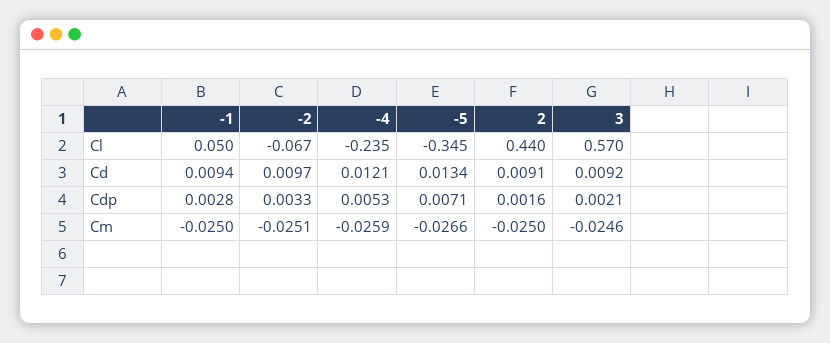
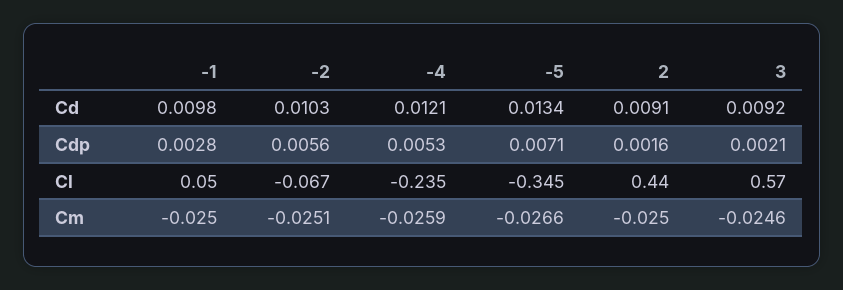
  {
    "-1": {
      "Cl": 0.05,
-     "Cd": 0.0094,
+     "Cd": 0.0098,
      "Cdp": 0.0028,
      "Cm": -0.025
    },
    "-2": {
      "Cl": -0.067,
-     "Cd": 0.0097,
+     "Cd": 0.0103,
-     "Cdp": 0.0033,
+     "Cdp": 0.0056,
      "Cm": -0.0251
    },
    "-4": {
      "Cl": -0.235,
      "Cd": 0.0121,
      "Cdp": 0.0053,
      "Cm": -0.0259
    },
    "-5": {
      "Cl": -0.345,
      "Cd": 0.0134,
      "Cdp": 0.0071,
      "Cm": -0.0266
    },
    "2": {
      "Cl": 0.44,
      "Cd": 0.0091,
      "Cdp": 0.0016,
      "Cm": -0.025
    },
    "3": {
      "Cl": 0.57,
      "Cd": 0.0092,
      "Cdp": 0.0021,
      "Cm": -0.0246
    }
  }

